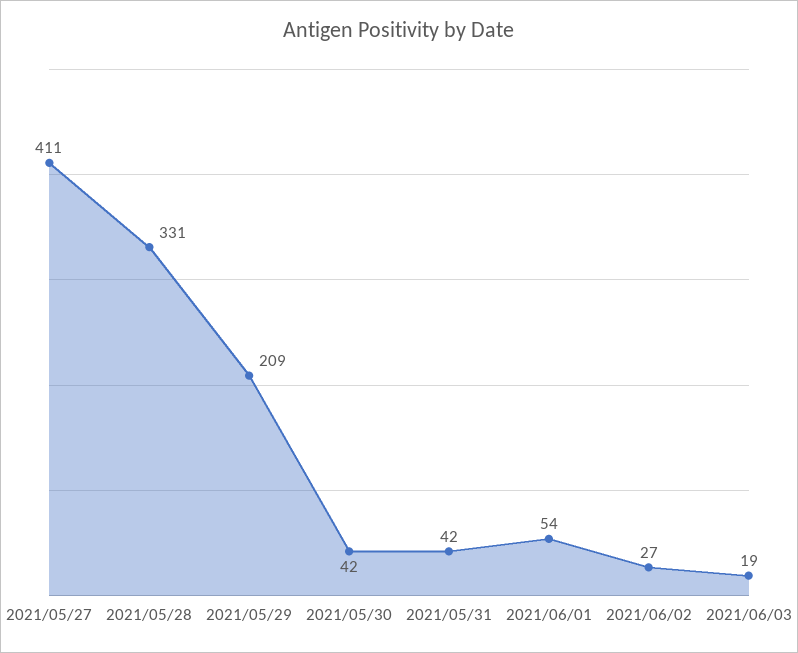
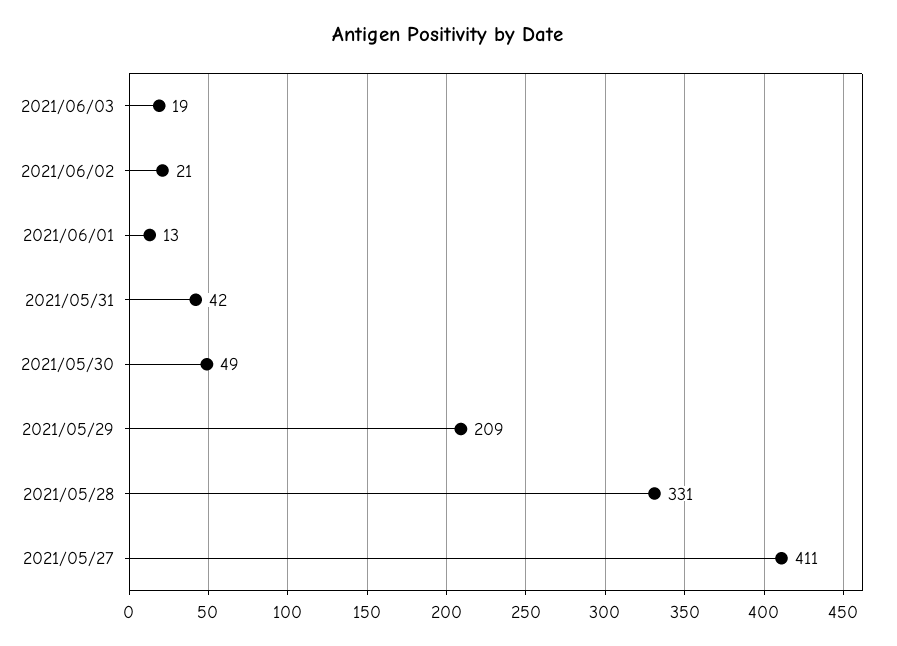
  {
    "2021/05/27": 411,
    "2021/05/28": 331,
    "2021/05/29": 209,
-   "2021/05/30": 42,
+   "2021/05/30": 49,
    "2021/05/31": 42,
-   "2021/06/01": 54,
+   "2021/06/01": 13,
-   "2021/06/02": 27,
+   "2021/06/02": 21,
    "2021/06/03": 19
  }

